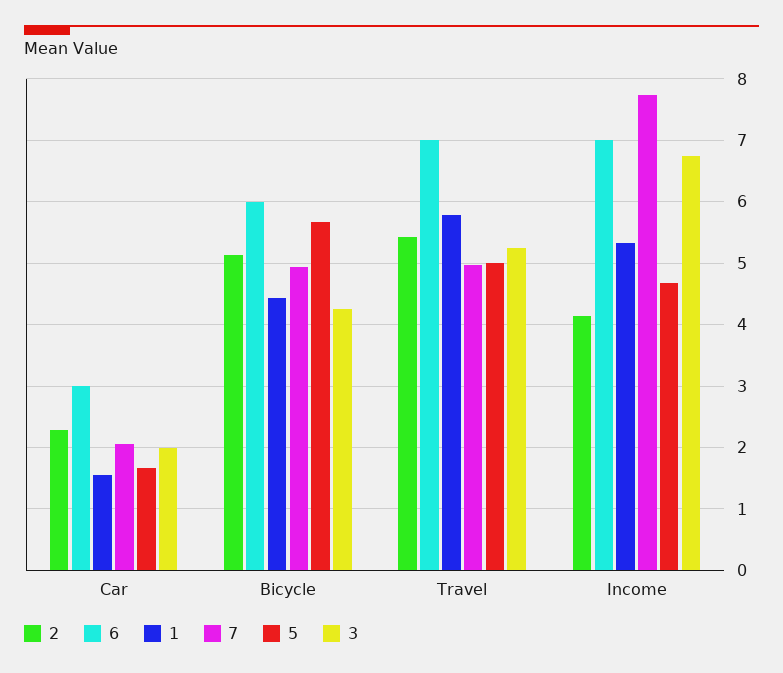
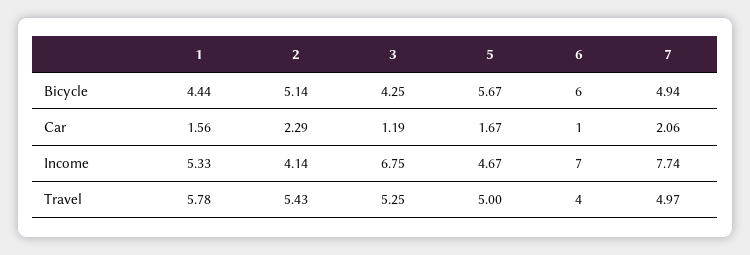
  {
    "2": {
      "Car": 2.29,
      "Bicycle": 5.14,
      "Travel": 5.43,
      "Income": 4.14
    },
    "6": {
-     "Car": 3,
+     "Car": 1,
      "Bicycle": 6,
-     "Travel": 7,
+     "Travel": 4,
      "Income": 7
    },
    "1": {
      "Car": 1.56,
      "Bicycle": 4.44,
      "Travel": 5.78,
      "Income": 5.33
    },
    "7": {
      "Car": 2.06,
      "Bicycle": 4.94,
      "Travel": 4.97,
      "Income": 7.74
    },
    "5": {
      "Car": 1.67,
      "Bicycle": 5.67,
      "Travel": 5,
      "Income": 4.67
    },
    "3": {
-     "Car": 2,
+     "Car": 1.19,
      "Bicycle": 4.25,
      "Travel": 5.25,
      "Income": 6.75
    }
  }

